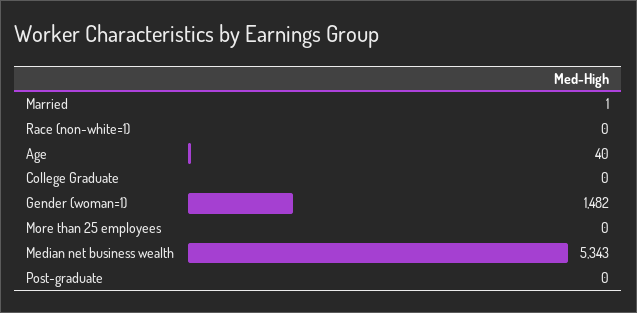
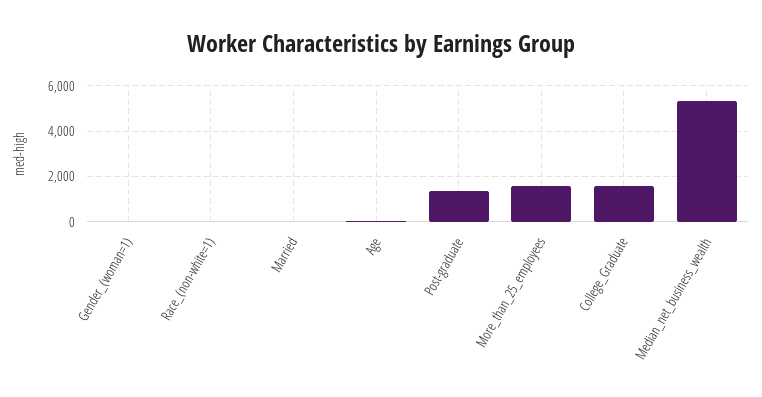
  {
    "Married": 1,
    "Race (non-white=1)": 0,
    "Age": 40,
-   "College Graduate": 0,
+   "College Graduate": 1500,
-   "Gender (woman=1)": 1482,
+   "Gender (woman=1)": 0,
-   "More than 25 employees": 0,
+   "More than 25 employees": 1500,
    "Median net business wealth": 5343,
-   "Post-graduate": 0
+   "Post-graduate": 1500
  }

